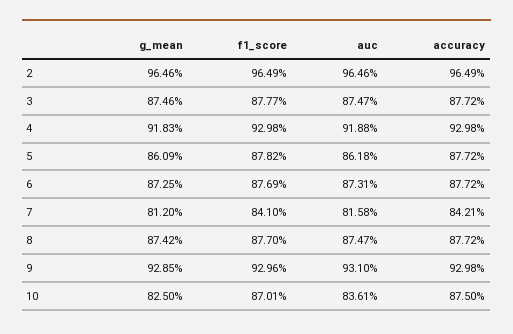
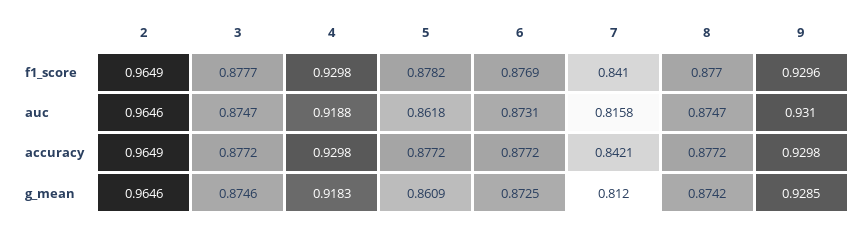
  {
    "g_mean": {
      "2": 0.9646,
      "3": 0.8746,
      "4": 0.9183,
      "5": 0.8609,
      "6": 0.8725,
      "7": 0.812,
      "8": 0.8742,
-     "9": 0.9285,
+     "9": 0.9285
-     "10": 0.825
    },
    "f1_score": {
      "2": 0.9649,
      "3": 0.8777,
      "4": 0.9298,
      "5": 0.8782,
      "6": 0.8769,
      "7": 0.841,
      "8": 0.877,
-     "9": 0.9296,
+     "9": 0.9296
-     "10": 0.8701
    },
    "auc": {
      "2": 0.9646,
      "3": 0.8747,
      "4": 0.9188,
      "5": 0.8618,
      "6": 0.8731,
      "7": 0.8158,
      "8": 0.8747,
-     "9": 0.931,
+     "9": 0.931
-     "10": 0.8361
    },
    "accuracy": {
      "2": 0.9649,
      "3": 0.8772,
      "4": 0.9298,
      "5": 0.8772,
      "6": 0.8772,
      "7": 0.8421,
      "8": 0.8772,
-     "9": 0.9298,
+     "9": 0.9298
-     "10": 0.875
    }
  }

